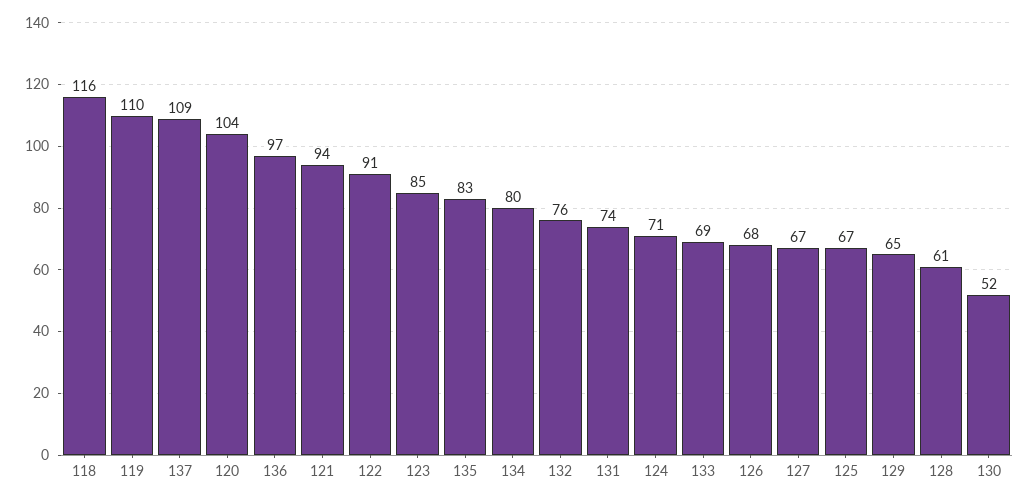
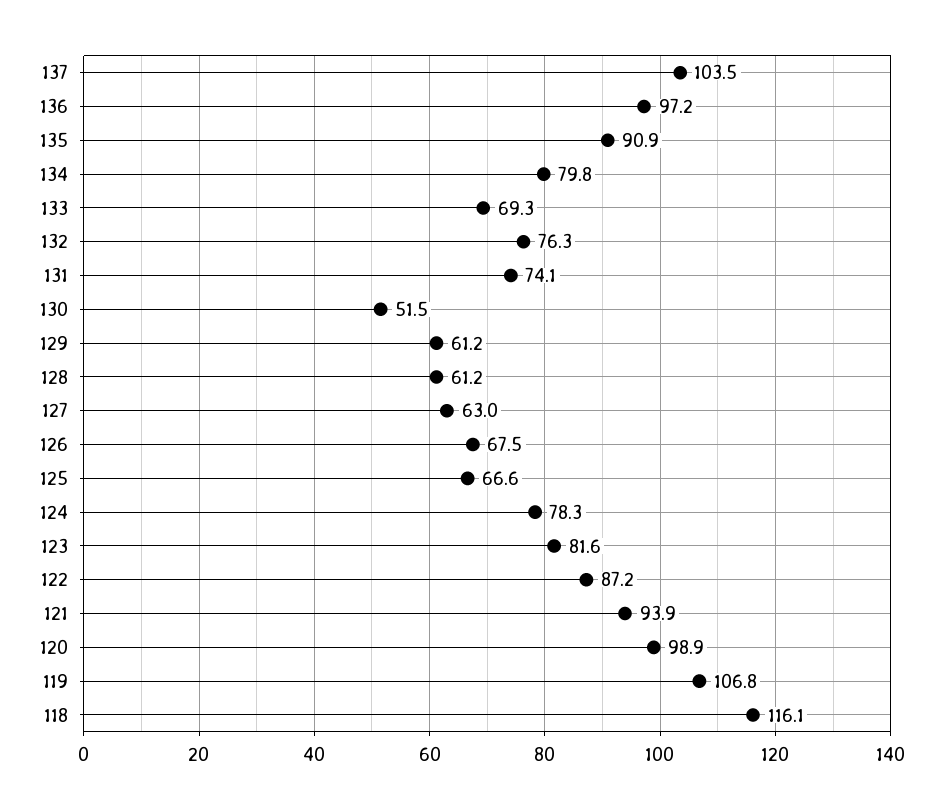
  {
    "118": 116.1,
-   "119": 110,
+   "119": 106.8,
-   "137": 109,
+   "137": 103.5,
-   "120": 104,
+   "120": 98.9,
    "136": 97.2,
    "121": 93.9,
-   "122": 91,
+   "122": 87.2,
-   "123": 85,
+   "123": 81.6,
-   "135": 83,
+   "135": 90.9,
    "134": 79.8,
    "132": 76.3,
    "131": 74.1,
-   "124": 71,
+   "124": 78.3,
    "133": 69.3,
    "126": 67.5,
-   "127": 67,
+   "127": 63,
    "125": 66.6,
-   "129": 65,
+   "129": 61.2,
    "128": 61.2,
    "130": 51.5
  }

